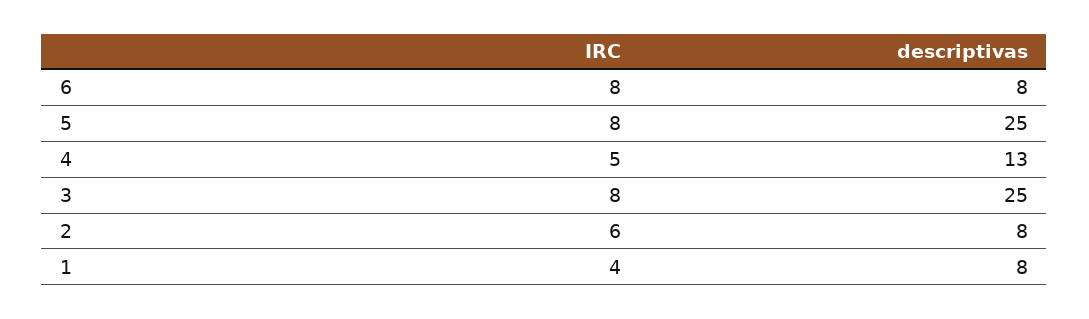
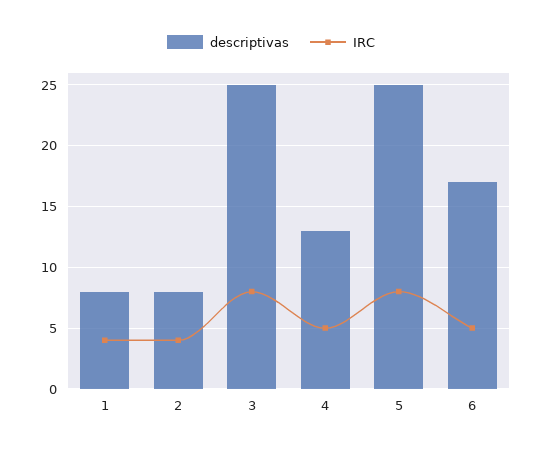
  {
    "IRC": {
-     "6": 8,
+     "6": 5,
      "5": 8,
      "4": 5,
      "3": 8,
-     "2": 6,
+     "2": 4,
      "1": 4
    },
    "descriptivas": {
-     "6": 8,
+     "6": 17,
      "5": 25,
      "4": 13,
      "3": 25,
      "2": 8,
      "1": 8
    }
  }

